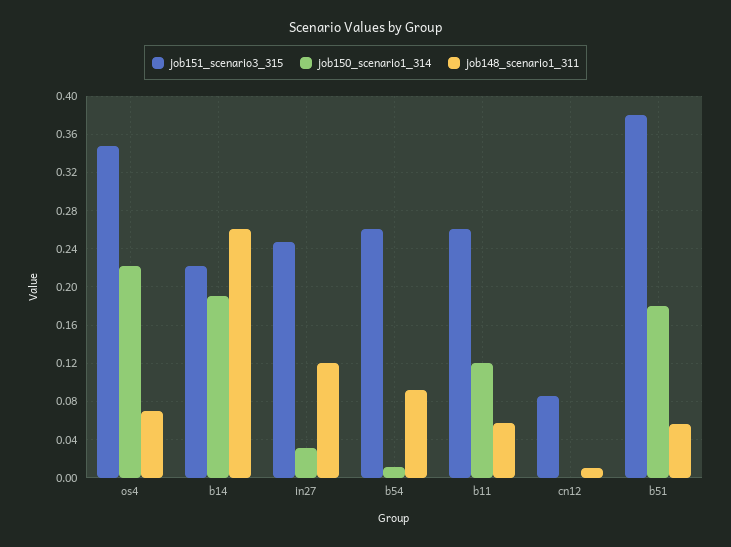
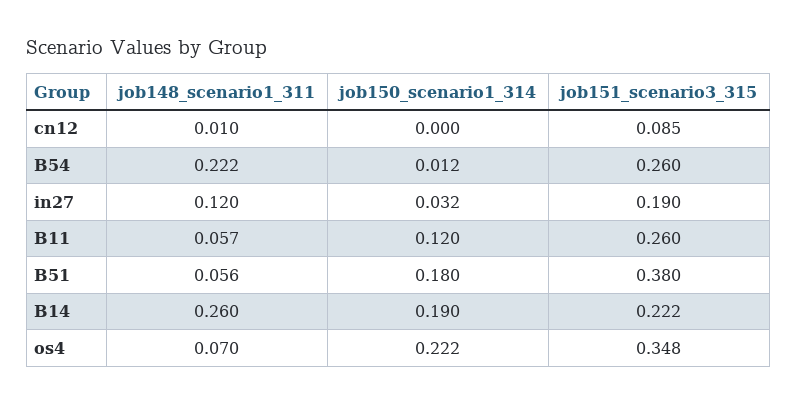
  {
    "job151_scenario3_315": {
      "os4": 0.348,
      "b14": 0.222,
-     "in27": 0.25,
+     "in27": 0.19,
      "b54": 0.26,
      "b11": 0.26,
      "cn12": 0.085,
      "b51": 0.38
    },
    "job150_scenario1_314": {
      "os4": 0.222,
      "b14": 0.19,
      "in27": 0.032,
      "b54": 0.012,
      "b11": 0.12,
      "cn12": 0,
      "b51": 0.18
    },
    "job148_scenario1_311": {
      "os4": 0.07,
      "b14": 0.26,
      "in27": 0.12,
-     "b54": 0.09,
+     "b54": 0.222,
      "b11": 0.057,
      "cn12": 0.01,
      "b51": 0.056
    }
  }

